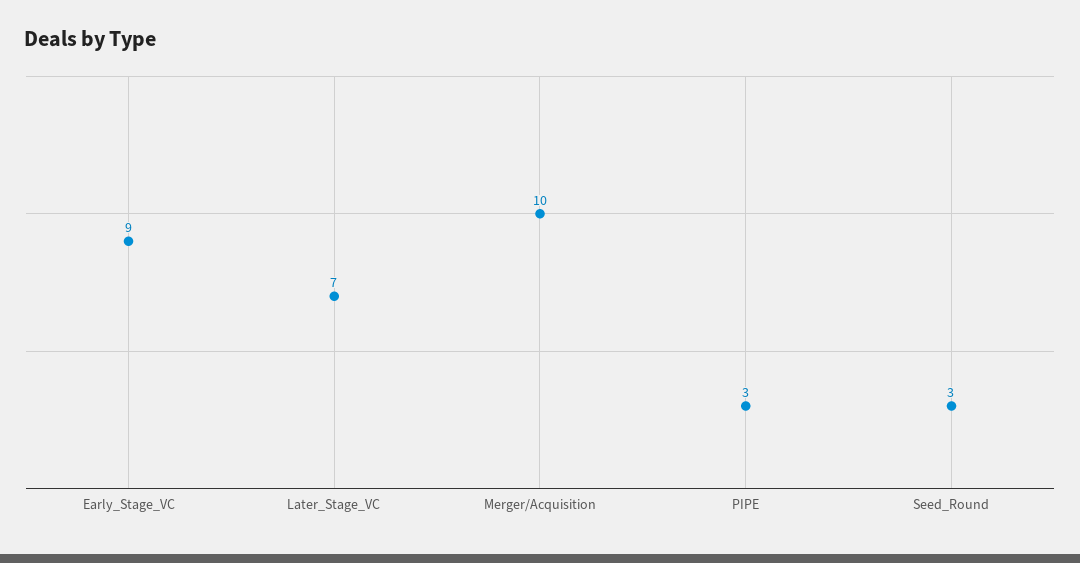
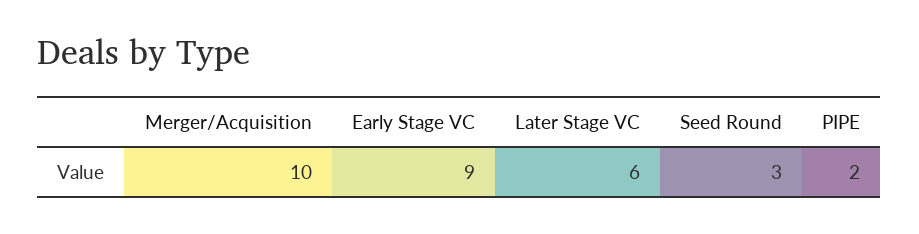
  {
    "Early_Stage_VC": 9,
-   "Later_Stage_VC": 7,
+   "Later_Stage_VC": 6,
    "Merger/Acquisition": 10,
-   "PIPE": 3,
+   "PIPE": 2,
    "Seed_Round": 3
  }

